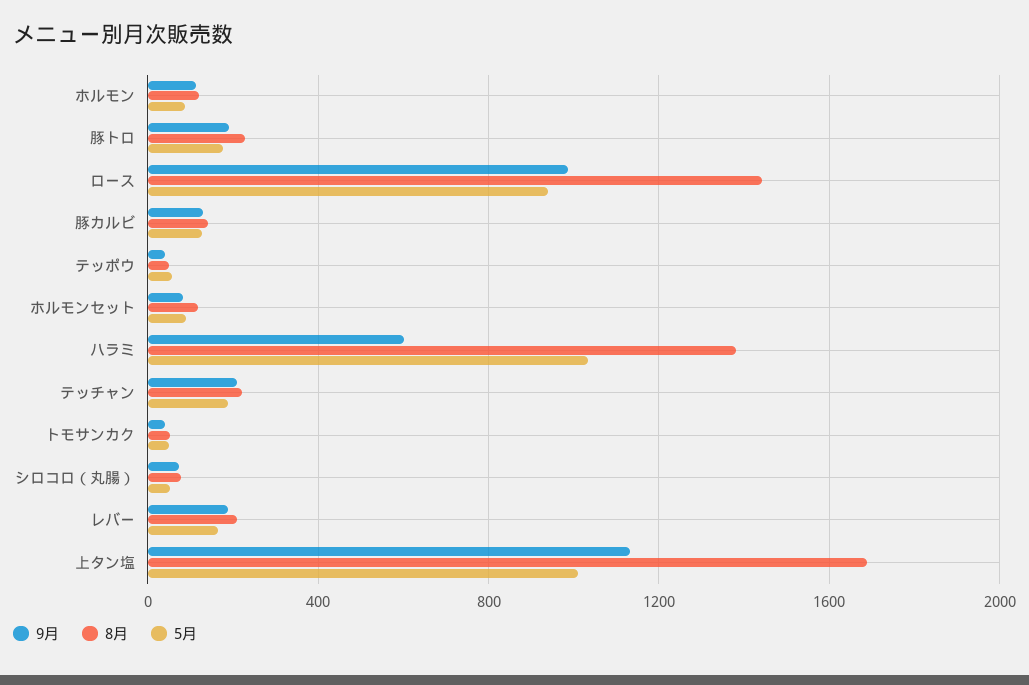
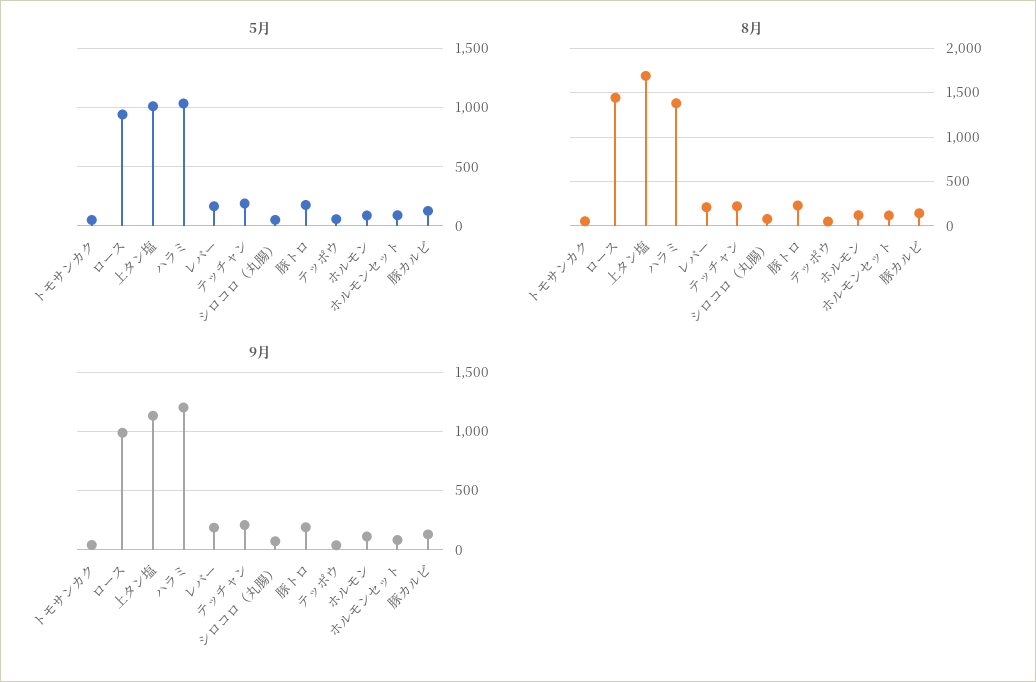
  {
    "9月": {
      "ホルモン": 100,
      "豚トロ": 200,
      "ロース": 1000,
      "豚カルビ": 150,
      "テッポウ": 50,
      "ホルモンセット": 100,
-     "ハラミ": 600,
+     "ハラミ": 1200,
      "テッチャン": 200,
      "トモサンカク": 50,
      "シロコロ（丸腸）": 50,
      "レバー": 200,
      "上タン塩": 1150
    },
    "8月": {
      "ホルモン": 100,
      "豚トロ": 250,
      "ロース": 1450,
      "豚カルビ": 150,
      "テッポウ": 50,
      "ホルモンセット": 100,
      "ハラミ": 1400,
      "テッチャン": 200,
      "トモサンカク": 50,
      "シロコロ（丸腸）": 100,
      "レバー": 200,
      "上タン塩": 1700
    },
    "5月": {
      "ホルモン": 100,
      "豚トロ": 200,
      "ロース": 950,
      "豚カルビ": 150,
      "テッポウ": 50,
      "ホルモンセット": 100,
      "ハラミ": 1050,
      "テッチャン": 200,
      "トモサンカク": 50,
      "シロコロ（丸腸）": 50,
      "レバー": 150,
      "上タン塩": 1000
    }
  }

